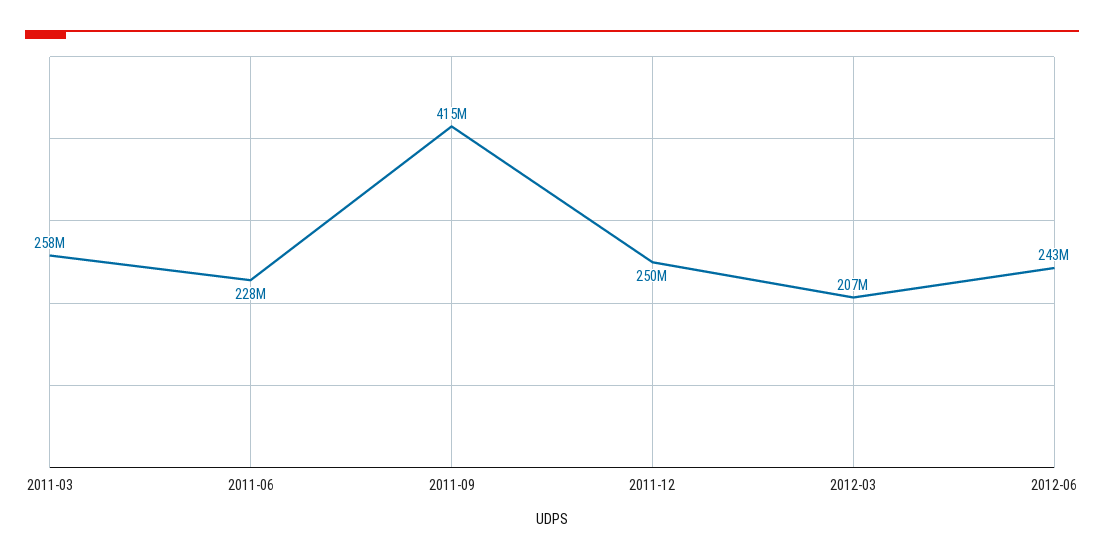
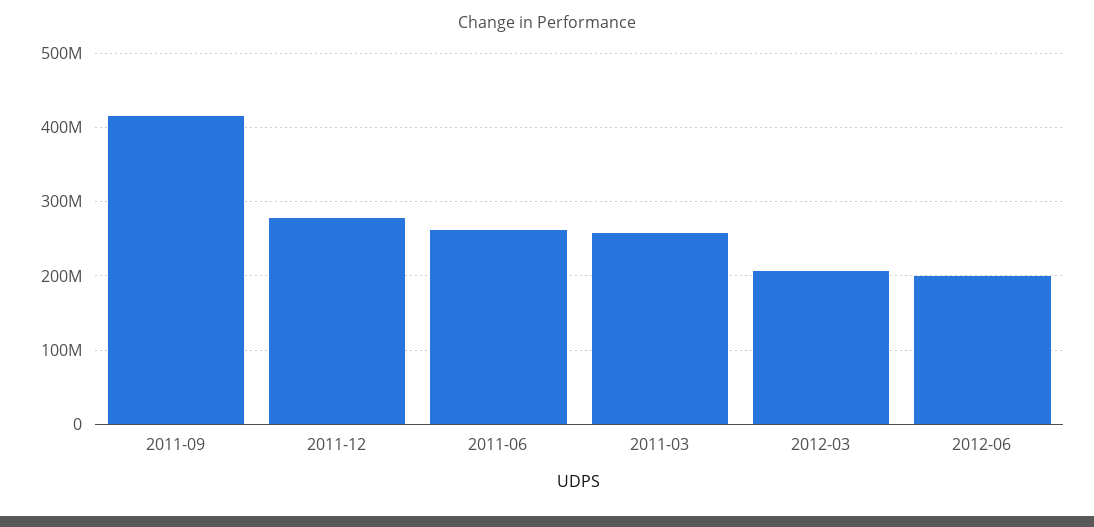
  {
    "2011-03": 258000000,
-   "2011-06": 228000000,
+   "2011-06": 260000000,
    "2011-09": 415000000,
-   "2011-12": 250000000,
+   "2011-12": 280000000,
    "2012-03": 207000000,
-   "2012-06": 243000000
+   "2012-06": 200000000
  }

